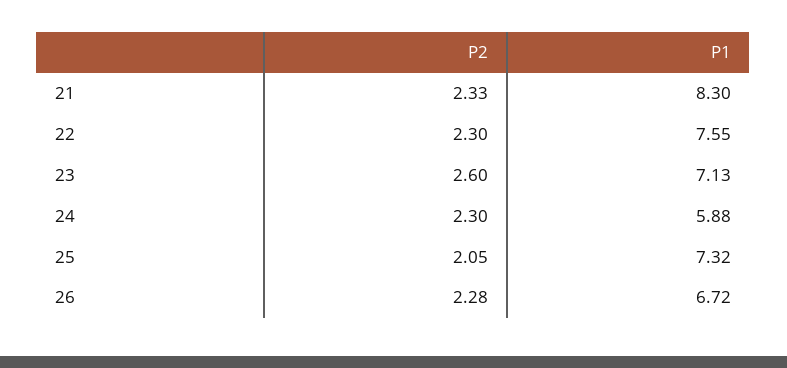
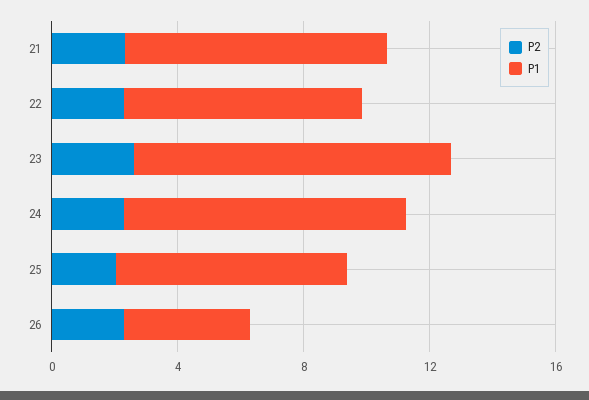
  {
    "P2": {
      "21": 2.33,
      "22": 2.3,
      "23": 2.6,
      "24": 2.3,
      "25": 2.05,
      "26": 2.28
    },
    "P1": {
      "21": 8.3,
      "22": 7.55,
-     "23": 7.13,
+     "23": 10,
-     "24": 5.88,
+     "24": 9,
      "25": 7.32,
-     "26": 6.72
+     "26": 4
    }
  }

